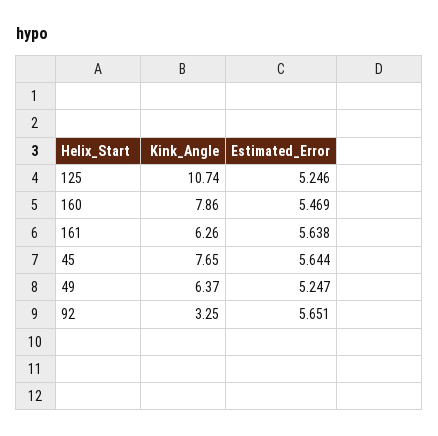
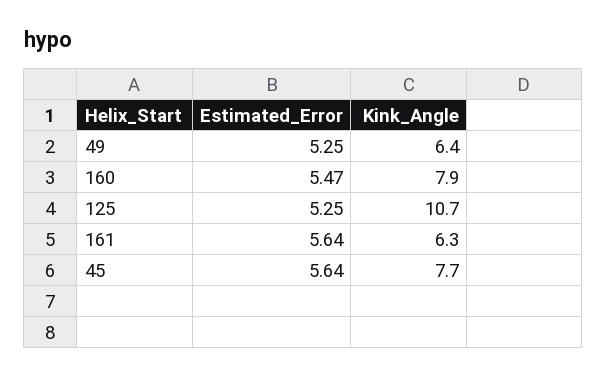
  {
    "Kink_Angle": {
      "125": 10.74,
      "160": 7.86,
      "161": 6.26,
      "45": 7.65,
-     "49": 6.37,
+     "49": 6.37
-     "92": 3.25
    },
    "Estimated_Error": {
      "125": 5.246,
      "160": 5.469,
      "161": 5.638,
      "45": 5.644,
-     "49": 5.247,
+     "49": 5.247
-     "92": 5.651
    }
  }

